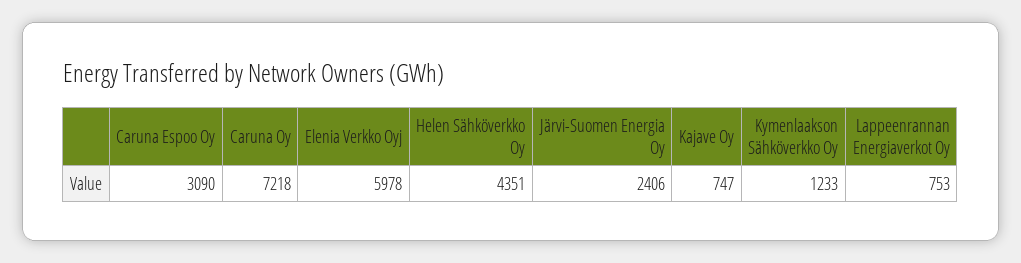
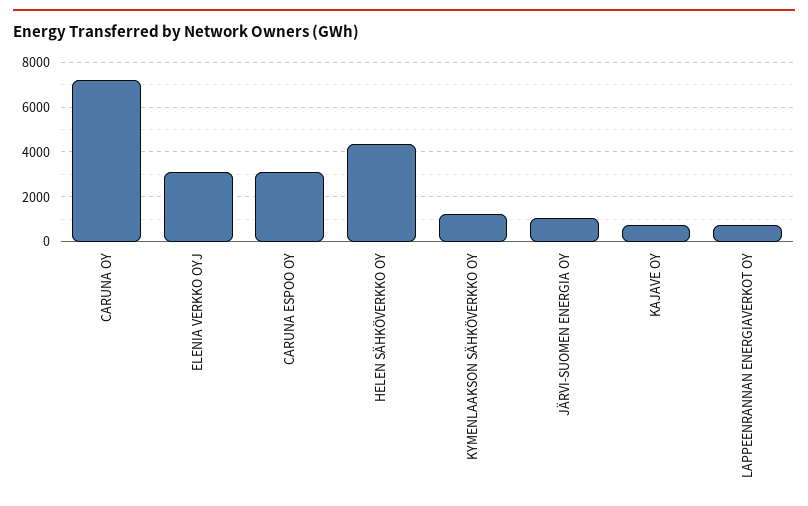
  {
    "Caruna Espoo Oy": 3090,
    "Caruna Oy": 7218,
-   "Elenia Verkko Oyj": 5978,
+   "Elenia Verkko Oyj": 3000,
    "Helen Sähköverkko Oy": 4351,
-   "Järvi-Suomen Energia Oy": 2406,
+   "Järvi-Suomen Energia Oy": 1000,
    "Kajave Oy": 747,
    "Kymenlaakson Sähköverkko Oy": 1233,
    "Lappeenrannan Energiaverkot Oy": 753
  }

